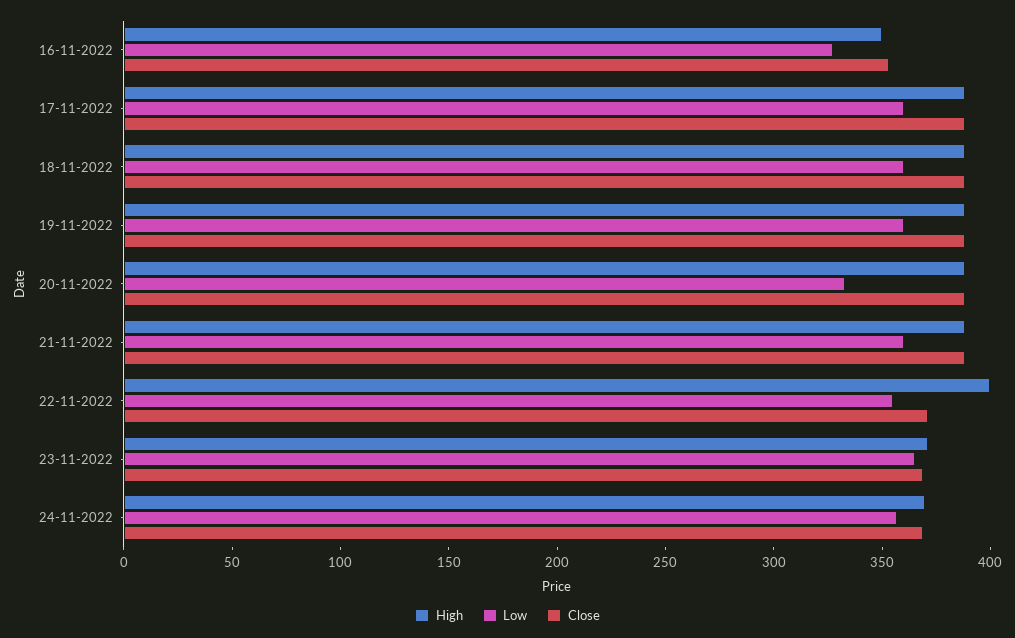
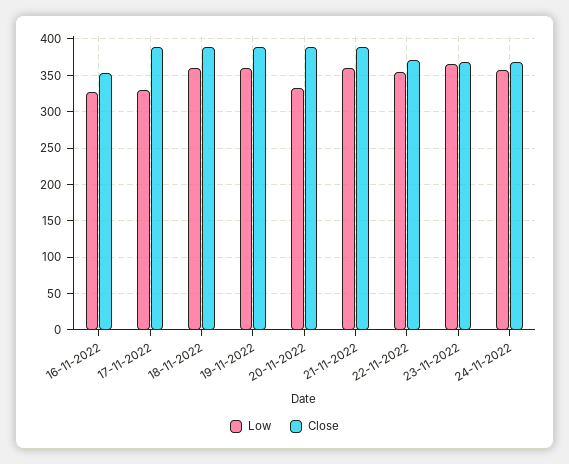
  {
-   "High": {
-     "16-11-2022": 350,
-     "17-11-2022": 390,
-     "18-11-2022": 390,
-     "19-11-2022": 390,
-     "20-11-2022": 390,
-     "21-11-2022": 390,
-     "22-11-2022": 400,
-     "23-11-2022": 370,
-     "24-11-2022": 370
-   },
    "Low": {
      "16-11-2022": 330,
-     "17-11-2022": 360,
+     "17-11-2022": 330,
      "18-11-2022": 360,
      "19-11-2022": 360,
      "20-11-2022": 330,
      "21-11-2022": 360,
      "22-11-2022": 360,
      "23-11-2022": 370,
      "24-11-2022": 360
    },
    "Close": {
      "16-11-2022": 350,
      "17-11-2022": 390,
      "18-11-2022": 390,
      "19-11-2022": 390,
      "20-11-2022": 390,
      "21-11-2022": 390,
      "22-11-2022": 370,
      "23-11-2022": 370,
      "24-11-2022": 370
    }
  }

